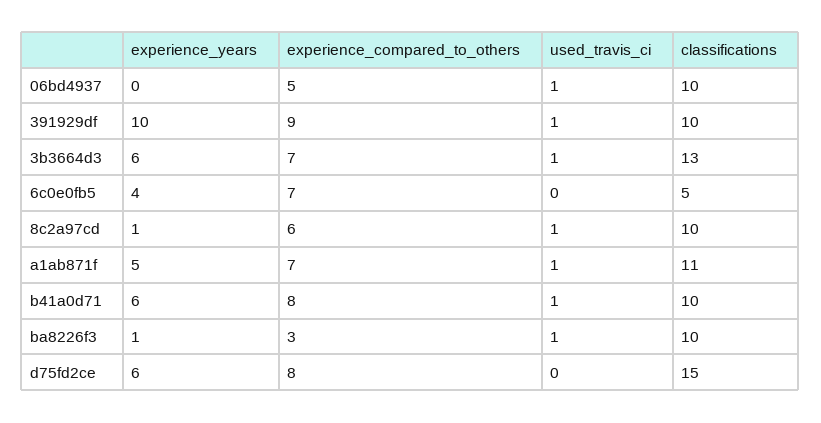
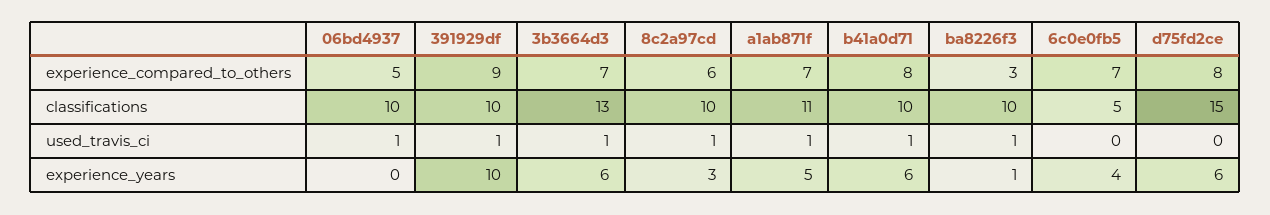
  {
    "experience_years": {
      "06bd4937": 0,
      "391929df": 10,
      "3b3664d3": 6,
      "6c0e0fb5": 4,
-     "8c2a97cd": 1,
+     "8c2a97cd": 3,
      "a1ab871f": 5,
      "b41a0d71": 6,
      "ba8226f3": 1,
      "d75fd2ce": 6
    },
    "experience_compared_to_others": {
      "06bd4937": 5,
      "391929df": 9,
      "3b3664d3": 7,
      "6c0e0fb5": 7,
      "8c2a97cd": 6,
      "a1ab871f": 7,
      "b41a0d71": 8,
      "ba8226f3": 3,
      "d75fd2ce": 8
    },
    "used_travis_ci": {
      "06bd4937": 1,
      "391929df": 1,
      "3b3664d3": 1,
      "6c0e0fb5": 0,
      "8c2a97cd": 1,
      "a1ab871f": 1,
      "b41a0d71": 1,
      "ba8226f3": 1,
      "d75fd2ce": 0
    },
    "classifications": {
      "06bd4937": 10,
      "391929df": 10,
      "3b3664d3": 13,
      "6c0e0fb5": 5,
      "8c2a97cd": 10,
      "a1ab871f": 11,
      "b41a0d71": 10,
      "ba8226f3": 10,
      "d75fd2ce": 15
    }
  }

